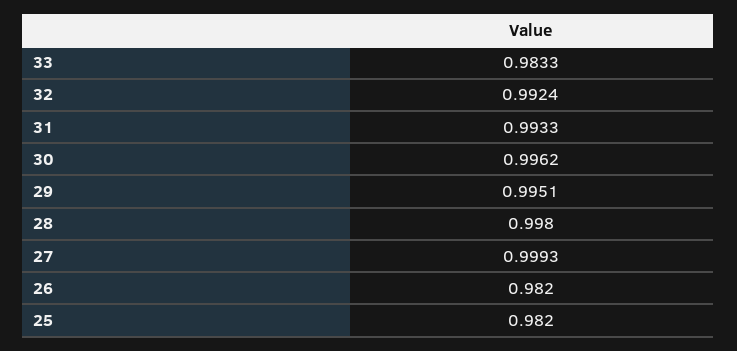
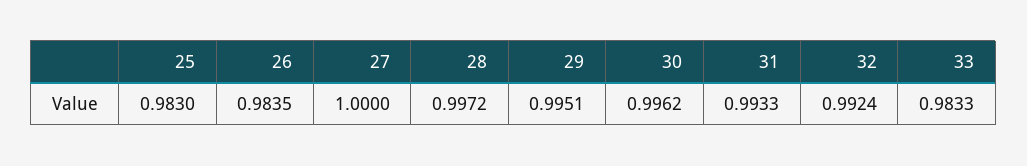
  {
    "33": 0.9833,
    "32": 0.9924,
    "31": 0.9933,
    "30": 0.9962,
    "29": 0.9951,
-   "28": 0.998,
+   "28": 0.9972,
-   "27": 0.9993,
+   "27": 1,
-   "26": 0.982,
+   "26": 0.9835,
-   "25": 0.982
+   "25": 0.983
  }

